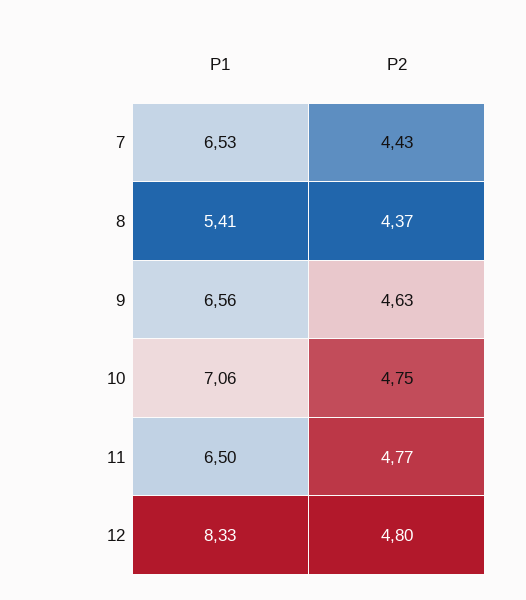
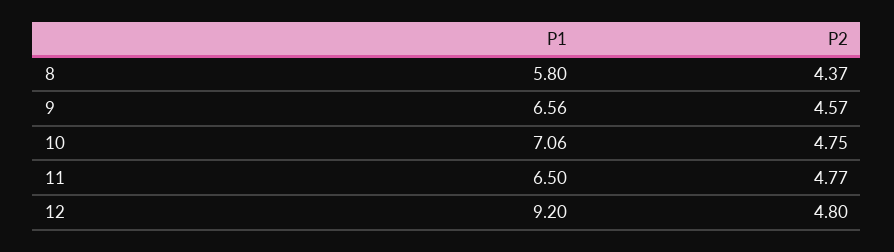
  {
    "P1": {
-     "7": 6.53,
-     "8": 5.41,
+     "8": 5.8,
      "9": 6.56,
      "10": 7.06,
      "11": 6.5,
-     "12": 8.33
+     "12": 9.2
    },
    "P2": {
-     "7": 4.43,
      "8": 4.37,
-     "9": 4.63,
+     "9": 4.57,
      "10": 4.75,
      "11": 4.77,
      "12": 4.8
    }
  }

